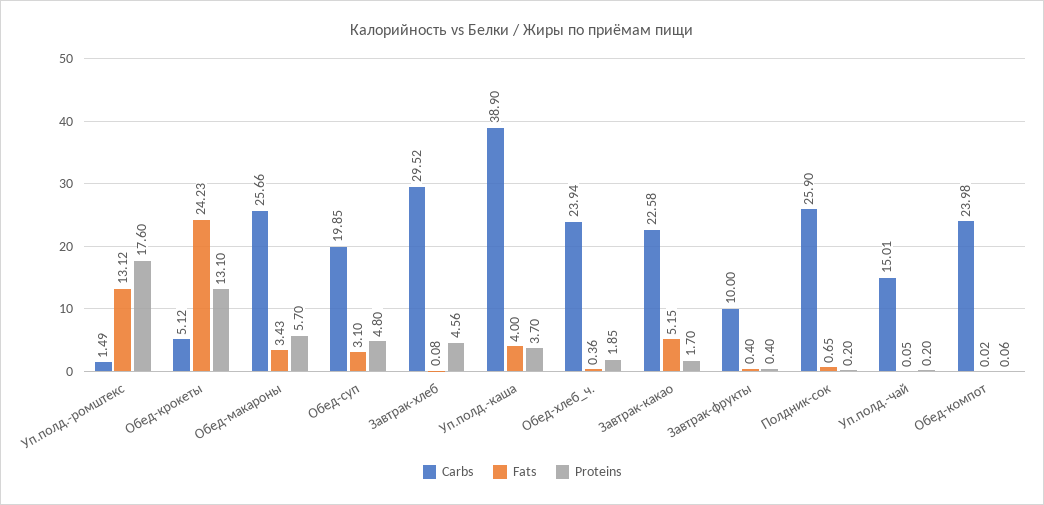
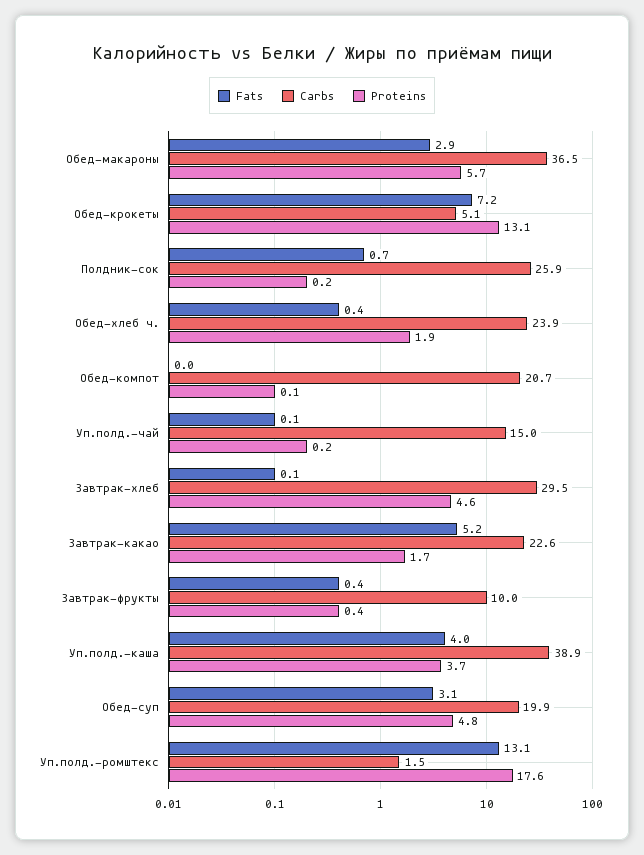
  {
    "Carbs": {
      "Уп.полд.-ромштекс": 1.49,
      "Обед-крокеты": 5.12,
-     "Обед-макароны": 25.66,
+     "Обед-макароны": 36.5,
      "Обед-суп": 19.85,
      "Завтрак-хлеб": 29.52,
      "Уп.полд.-каша": 38.9,
      "Обед-хлеб_ч.": 23.94,
      "Завтрак-какао": 22.58,
      "Завтрак-фрукты": 10,
      "Полдник-сок": 25.9,
      "Уп.полд.-чай": 15.01,
-     "Обед-компот": 23.98
+     "Обед-компот": 20.7
    },
    "Fats": {
      "Уп.полд.-ромштекс": 13.12,
-     "Обед-крокеты": 24.23,
+     "Обед-крокеты": 7.2,
-     "Обед-макароны": 3.43,
+     "Обед-макароны": 2.9,
      "Обед-суп": 3.1,
      "Завтрак-хлеб": 0.08,
      "Уп.полд.-каша": 4,
      "Обед-хлеб_ч.": 0.36,
      "Завтрак-какао": 5.15,
      "Завтрак-фрукты": 0.4,
      "Полдник-сок": 0.65,
      "Уп.полд.-чай": 0.05,
      "Обед-компот": 0.02
    },
    "Proteins": {
      "Уп.полд.-ромштекс": 17.6,
      "Обед-крокеты": 13.1,
      "Обед-макароны": 5.7,
      "Обед-суп": 4.8,
      "Завтрак-хлеб": 4.56,
      "Уп.полд.-каша": 3.7,
      "Обед-хлеб_ч.": 1.85,
      "Завтрак-какао": 1.7,
      "Завтрак-фрукты": 0.4,
      "Полдник-сок": 0.2,
      "Уп.полд.-чай": 0.2,
      "Обед-компот": 0.06
    }
  }

